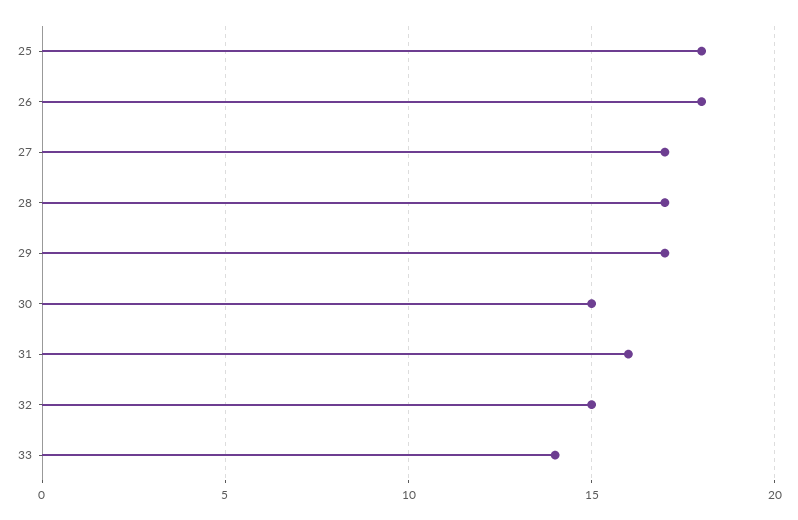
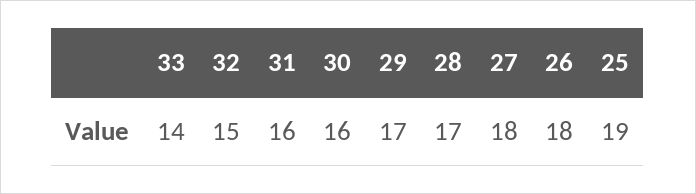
  {
-   "25": 18,
+   "25": 19,
    "26": 18,
-   "27": 17,
+   "27": 18,
    "28": 17,
    "29": 17,
-   "30": 15,
+   "30": 16,
    "31": 16,
    "32": 15,
    "33": 14
  }

